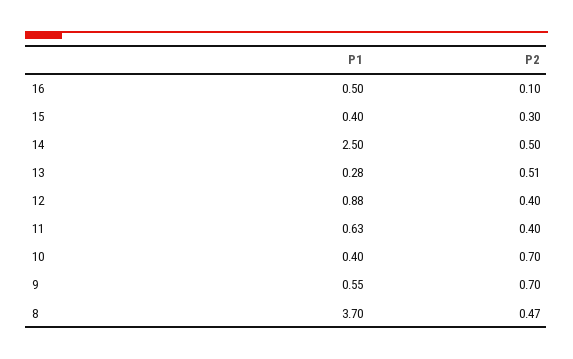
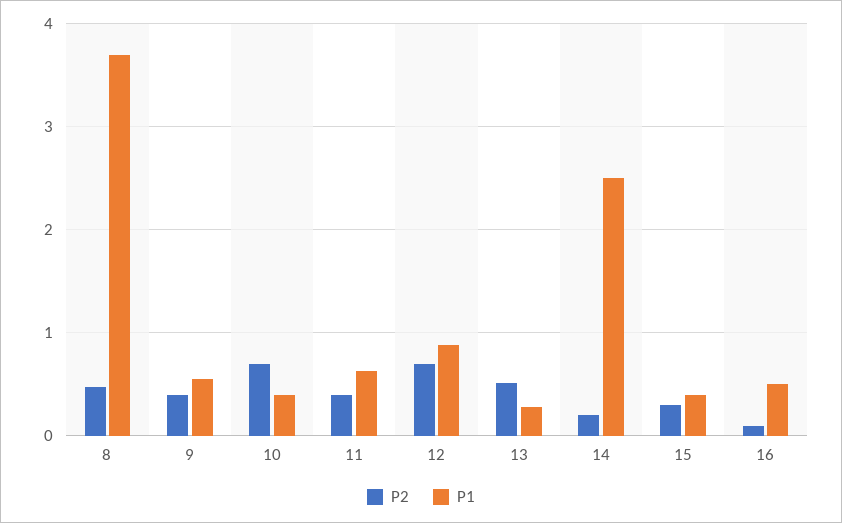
  {
    "P1": {
      "16": 0.5,
      "15": 0.4,
      "14": 2.5,
      "13": 0.28,
      "12": 0.88,
      "11": 0.63,
      "10": 0.4,
      "9": 0.55,
      "8": 3.7
    },
    "P2": {
      "16": 0.1,
      "15": 0.3,
-     "14": 0.5,
+     "14": 0.2,
      "13": 0.51,
-     "12": 0.4,
+     "12": 0.7,
      "11": 0.4,
      "10": 0.7,
-     "9": 0.7,
+     "9": 0.4,
      "8": 0.47
    }
  }

